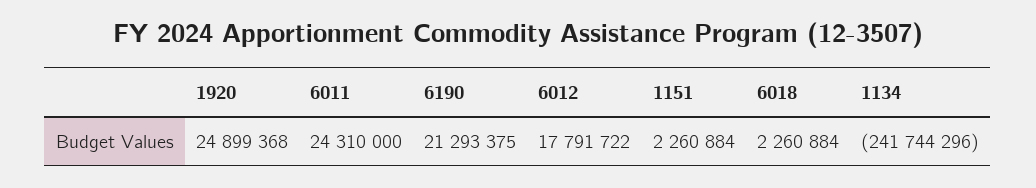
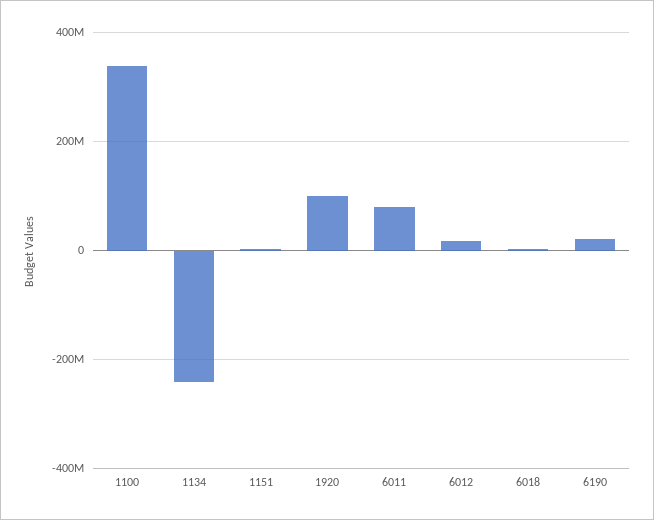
  {
-   "1920": 24899368,
+   "1920": 100000000,
-   "6011": 24310000,
+   "6011": 80000000,
    "6190": 21293375,
    "6012": 17791722,
    "1151": 2260884,
    "6018": 2260884,
-   "1134": -241744296
+   "1134": -241744296,
+   "1100": 340000000
  }

